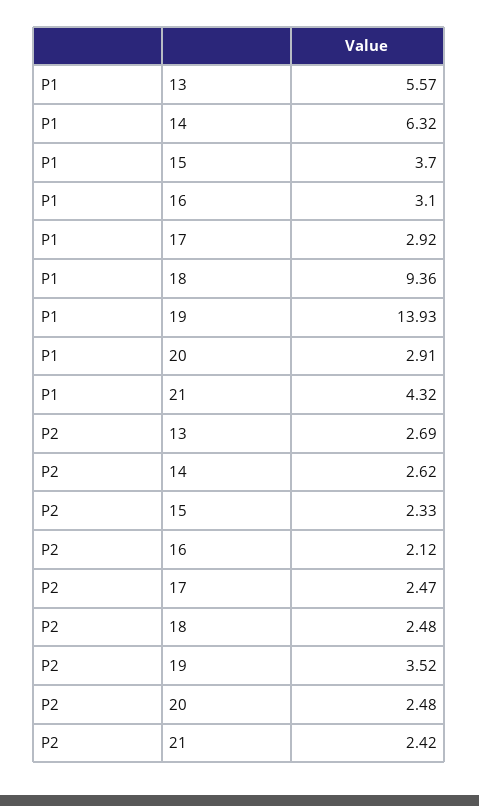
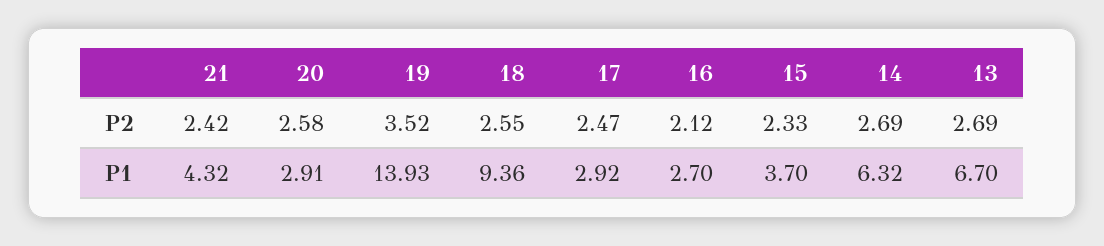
  {
    "P1": {
-     "13": 5.57,
+     "13": 6.7,
      "14": 6.32,
      "15": 3.7,
-     "16": 3.1,
+     "16": 2.7,
      "17": 2.92,
      "18": 9.36,
      "19": 13.93,
      "20": 2.91,
      "21": 4.32
    },
    "P2": {
      "13": 2.69,
-     "14": 2.62,
+     "14": 2.69,
      "15": 2.33,
      "16": 2.12,
      "17": 2.47,
-     "18": 2.48,
+     "18": 2.55,
      "19": 3.52,
-     "20": 2.48,
+     "20": 2.58,
      "21": 2.42
    }
  }

